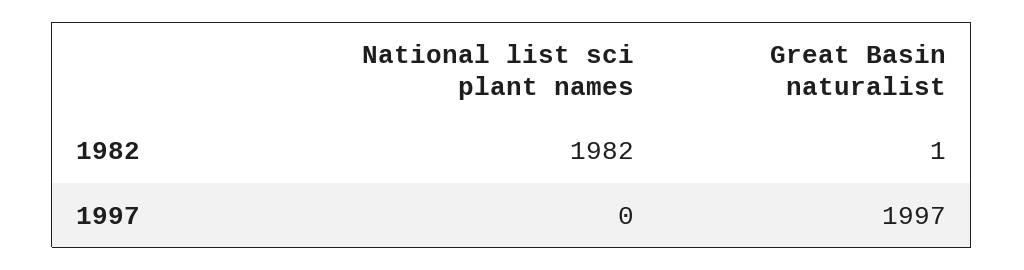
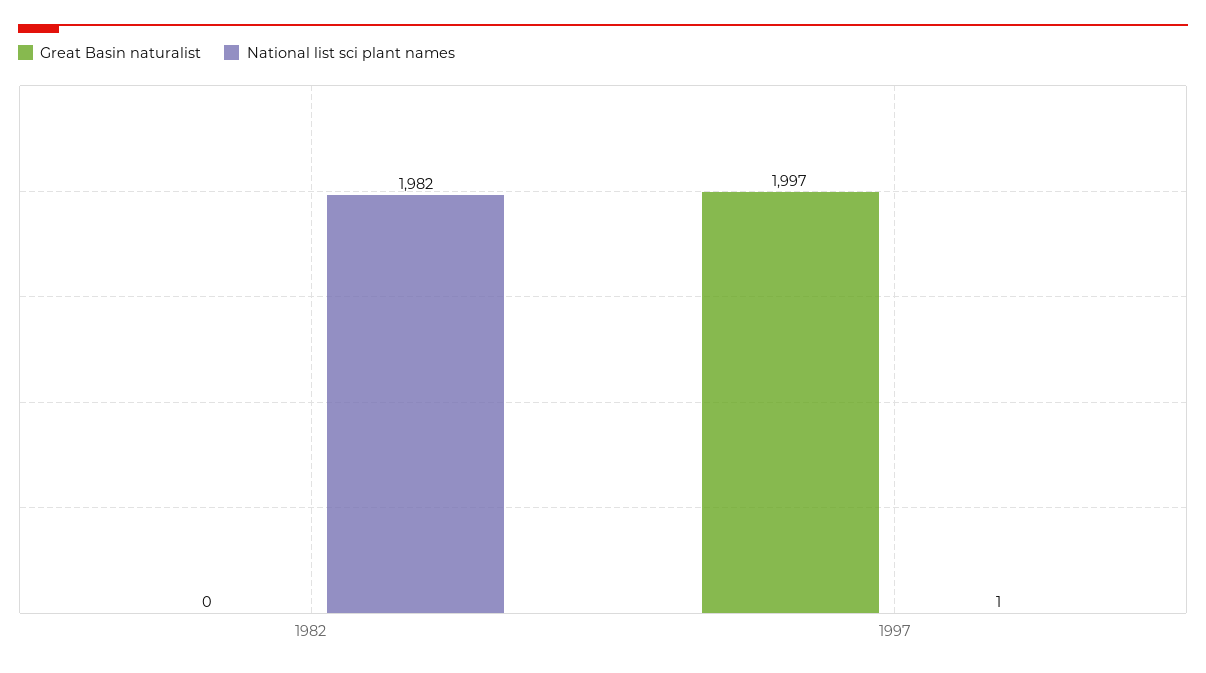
  {
    "National list sci plant names": {
      "1982": 1982,
-     "1997": 0
+     "1997": 1
    },
    "Great Basin naturalist": {
-     "1982": 1,
+     "1982": 0,
      "1997": 1997
    }
  }

